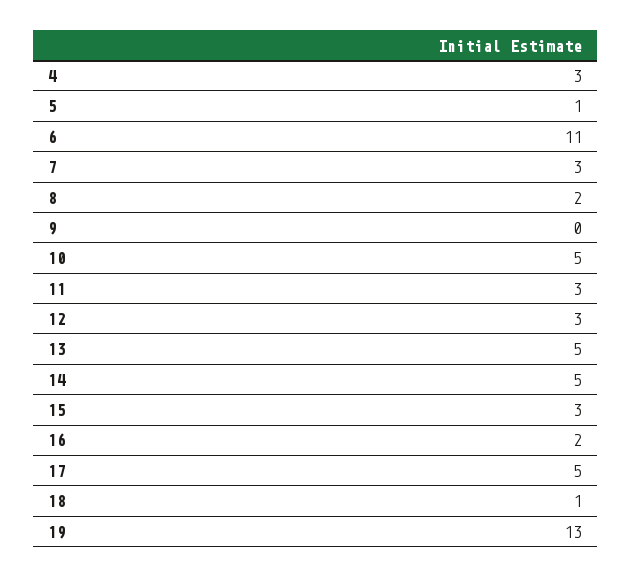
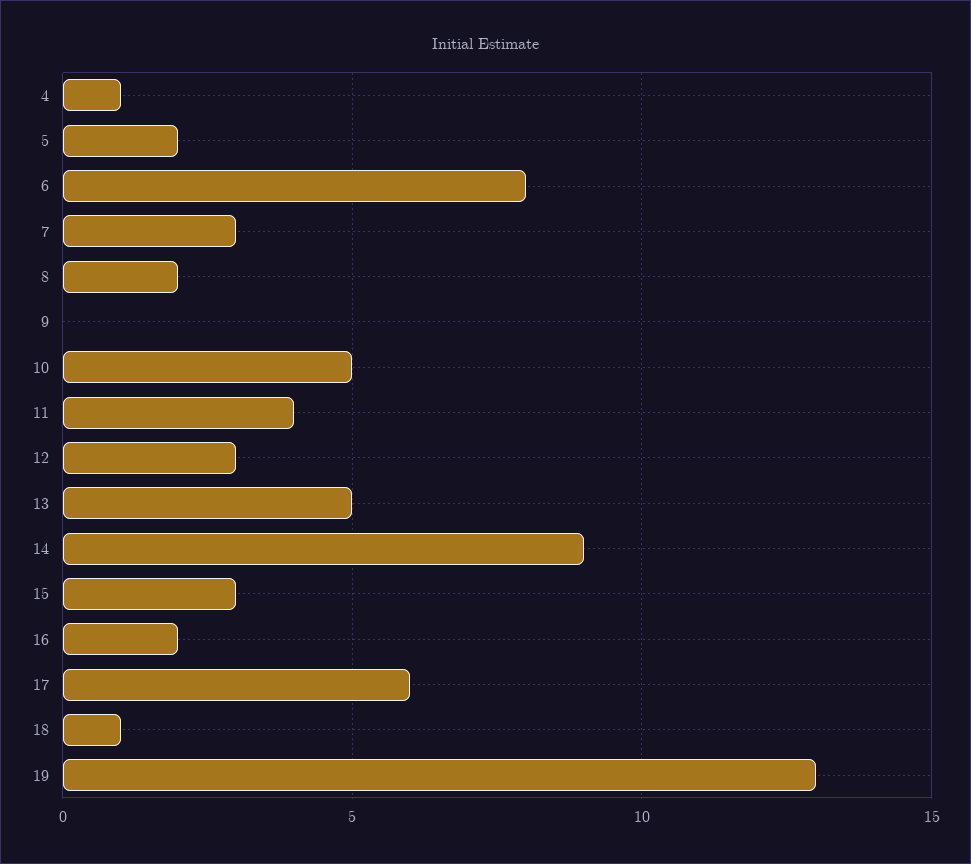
  {
-   "4": 3,
+   "4": 1,
-   "5": 1,
+   "5": 2,
-   "6": 11,
+   "6": 8,
    "7": 3,
    "8": 2,
    "9": 0,
    "10": 5,
-   "11": 3,
+   "11": 4,
    "12": 3,
    "13": 5,
-   "14": 5,
+   "14": 9,
    "15": 3,
    "16": 2,
-   "17": 5,
+   "17": 6,
    "18": 1,
    "19": 13
  }

